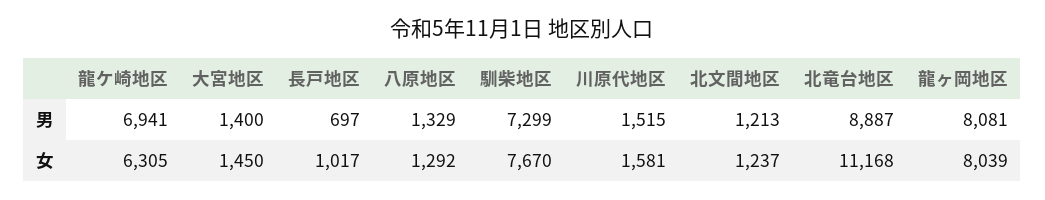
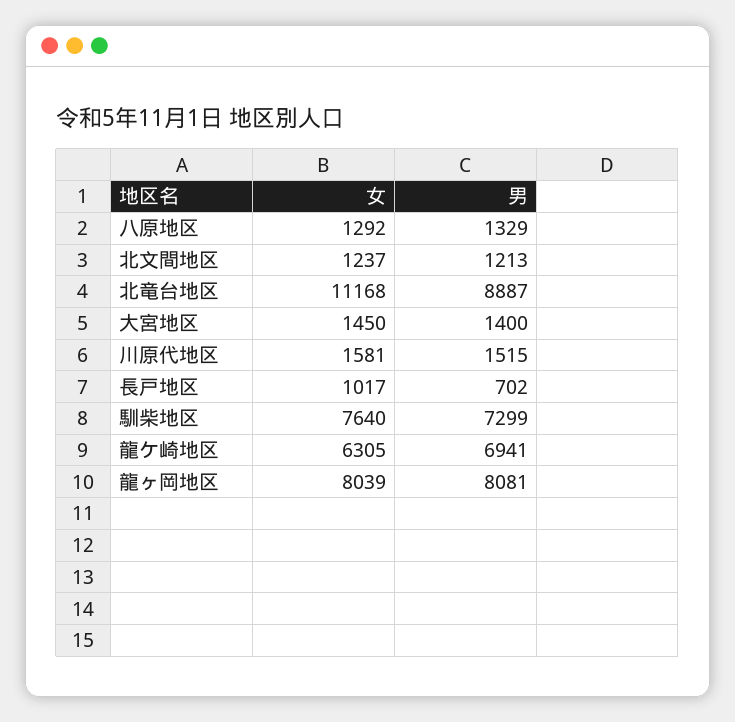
  {
    "龍ケ崎地区": {
      "男": 6941,
      "女": 6305
    },
    "大宮地区": {
      "男": 1400,
      "女": 1450
    },
    "長戸地区": {
-     "男": 697,
+     "男": 702,
      "女": 1017
    },
    "八原地区": {
      "男": 1329,
      "女": 1292
    },
    "馴柴地区": {
      "男": 7299,
-     "女": 7670
+     "女": 7640
    },
    "川原代地区": {
      "男": 1515,
      "女": 1581
    },
    "北文間地区": {
      "男": 1213,
      "女": 1237
    },
    "北竜台地区": {
      "男": 8887,
      "女": 11168
    },
    "龍ヶ岡地区": {
      "男": 8081,
      "女": 8039
    }
  }

